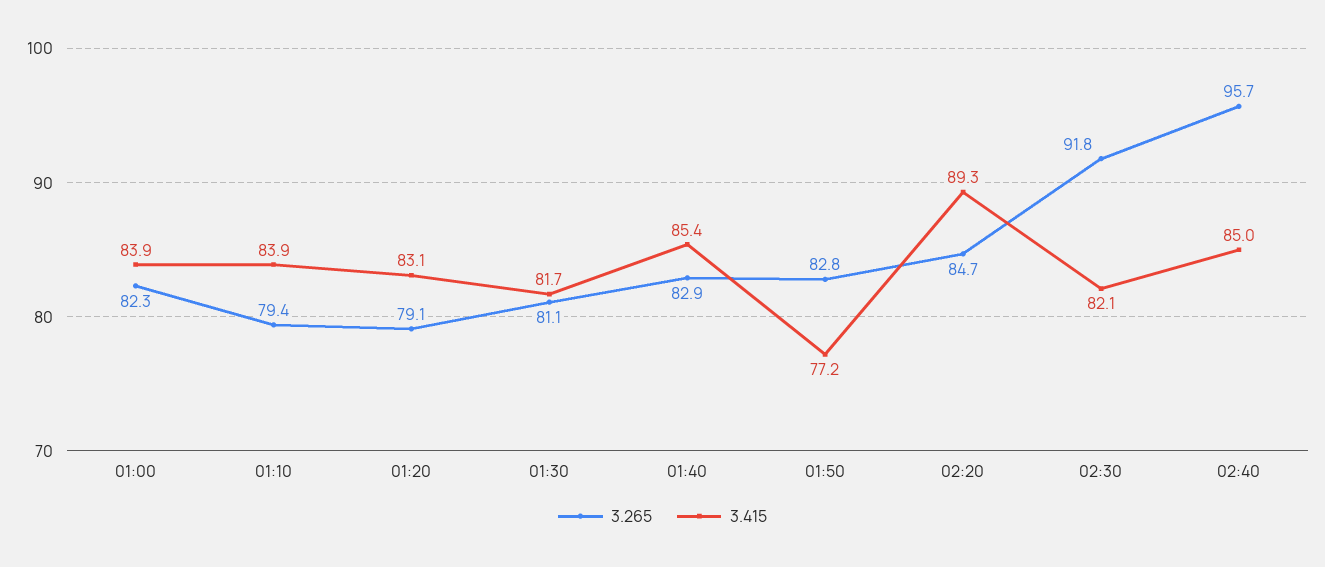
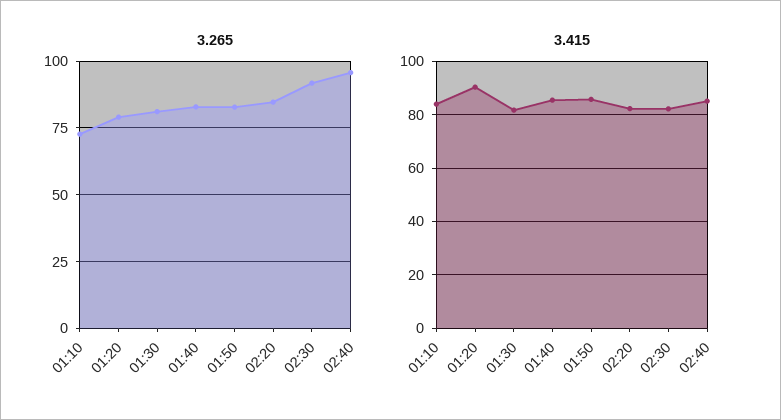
  {
    "3.265": {
-     "01:00": 82.3,
-     "01:10": 79.4,
+     "01:10": 72.5,
      "01:20": 79.1,
      "01:30": 81.1,
      "01:40": 82.9,
      "01:50": 82.8,
      "02:20": 84.7,
      "02:30": 91.8,
      "02:40": 95.7
    },
    "3.415": {
-     "01:00": 83.9,
      "01:10": 83.9,
-     "01:20": 83.1,
+     "01:20": 90,
      "01:30": 81.7,
      "01:40": 85.4,
-     "01:50": 77.2,
+     "01:50": 85,
-     "02:20": 89.3,
+     "02:20": 82.5,
      "02:30": 82.1,
      "02:40": 85
    }
  }

